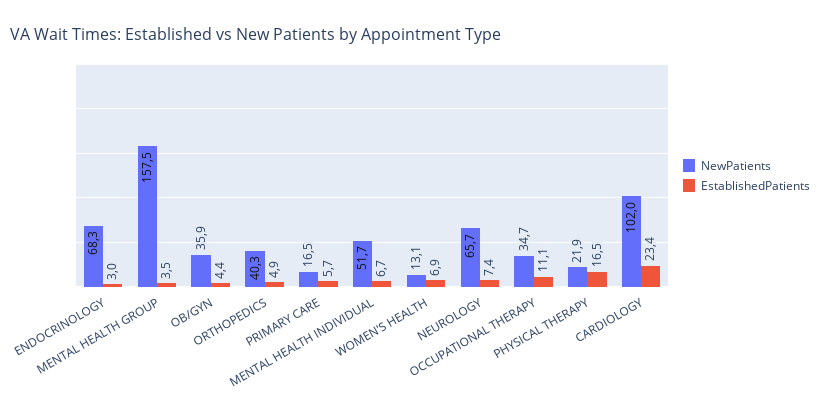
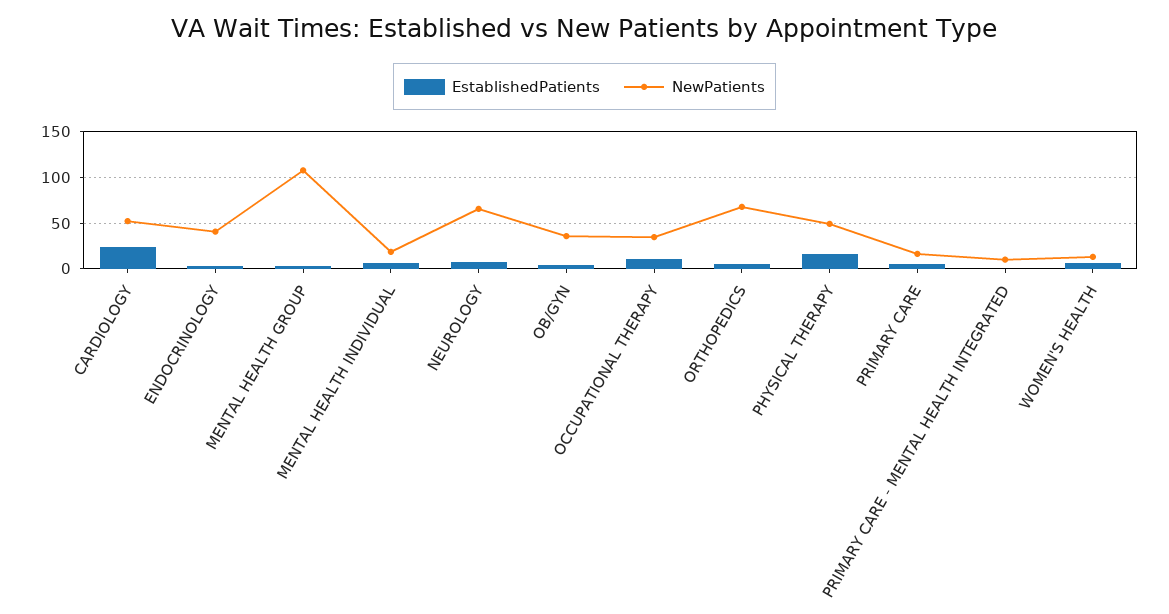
  {
    "NewPatients": {
-     "ENDOCRINOLOGY": 68.3,
+     "ENDOCRINOLOGY": 40,
-     "MENTAL HEALTH GROUP": 157.5,
+     "MENTAL HEALTH GROUP": 110,
      "OB/GYN": 35.9,
-     "ORTHOPEDICS": 40.3,
+     "ORTHOPEDICS": 70,
      "PRIMARY CARE": 16.5,
-     "MENTAL HEALTH INDIVIDUAL": 51.7,
+     "MENTAL HEALTH INDIVIDUAL": 20,
      "WOMEN'S HEALTH": 13.1,
      "NEUROLOGY": 65.7,
      "OCCUPATIONAL THERAPY": 34.7,
-     "PHYSICAL THERAPY": 21.9,
+     "PHYSICAL THERAPY": 50,
-     "CARDIOLOGY": 102
+     "CARDIOLOGY": 50,
+     "PRIMARY CARE - MENTAL HEALTH INTEGRATED": 10
    },
    "EstablishedPatients": {
      "ENDOCRINOLOGY": 3,
      "MENTAL HEALTH GROUP": 3.5,
      "OB/GYN": 4.4,
      "ORTHOPEDICS": 4.9,
      "PRIMARY CARE": 5.7,
      "MENTAL HEALTH INDIVIDUAL": 6.7,
      "WOMEN'S HEALTH": 6.9,
      "NEUROLOGY": 7.4,
      "OCCUPATIONAL THERAPY": 11.1,
      "PHYSICAL THERAPY": 16.5,
-     "CARDIOLOGY": 23.4
+     "CARDIOLOGY": 23.4,
+     "PRIMARY CARE - MENTAL HEALTH INTEGRATED": 0
    }
  }

